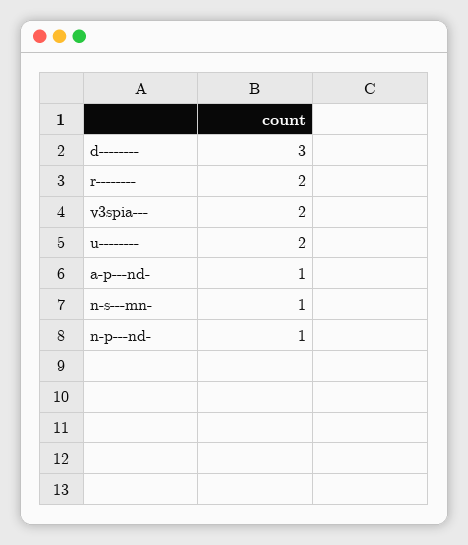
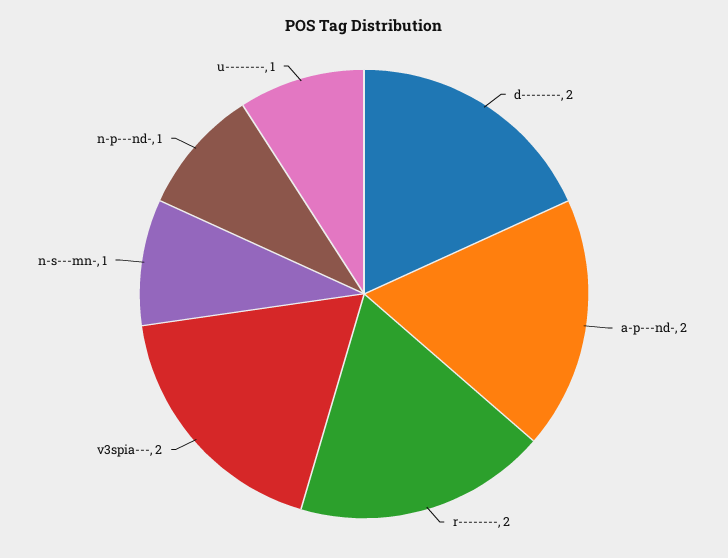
  {
-   "d--------": 3,
+   "d--------": 2,
    "r--------": 2,
    "v3spia---": 2,
-   "u--------": 2,
+   "u--------": 1,
-   "a-p---nd-": 1,
+   "a-p---nd-": 2,
    "n-s---mn-": 1,
    "n-p---nd-": 1
  }

